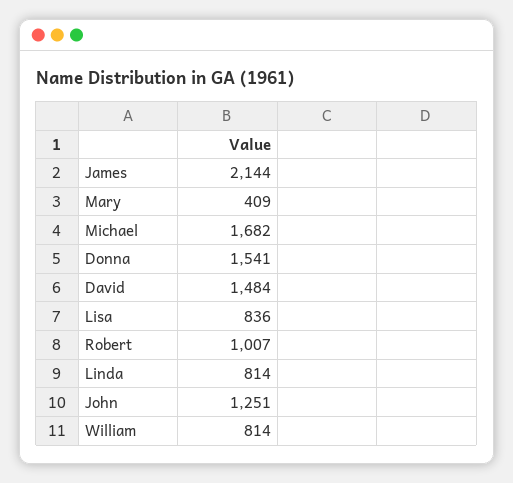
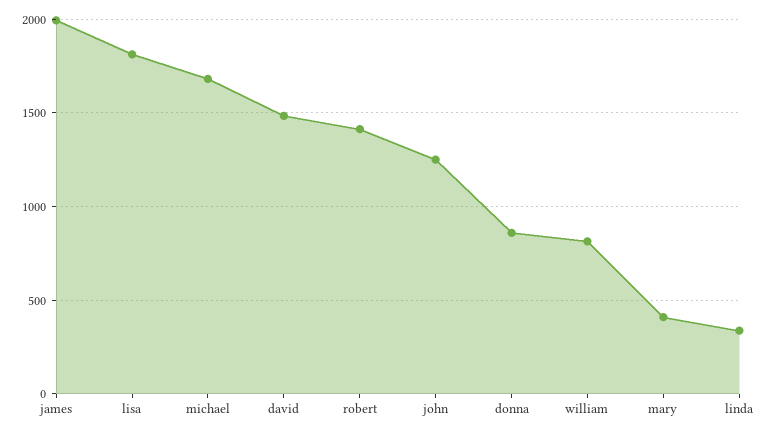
  {
-   "James": 2144,
+   "James": 2000,
    "Mary": 409,
    "Michael": 1682,
-   "Donna": 1541,
+   "Donna": 850,
    "David": 1484,
-   "Lisa": 836,
+   "Lisa": 1800,
-   "Robert": 1007,
+   "Robert": 1400,
-   "Linda": 814,
+   "Linda": 350,
    "John": 1251,
    "William": 814
  }

